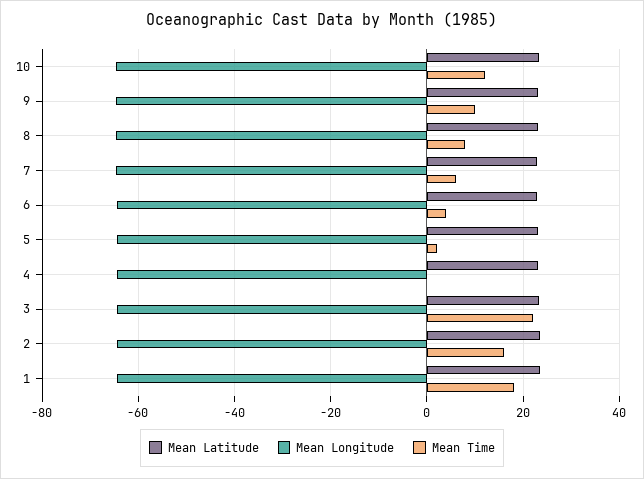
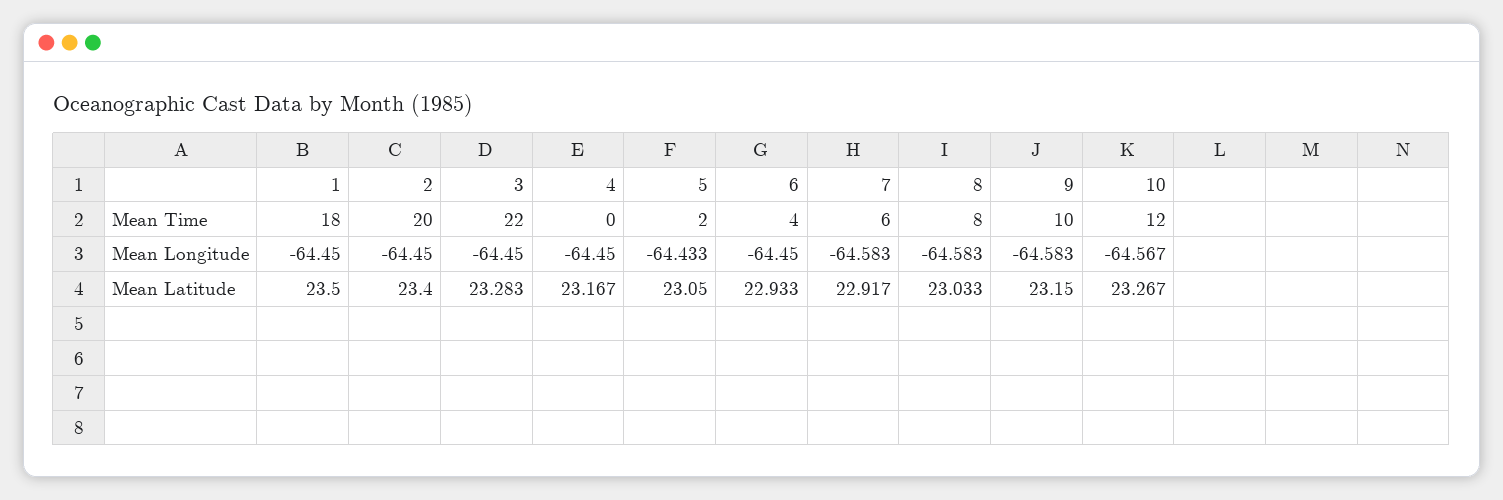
  {
    "Mean Latitude": {
      "10": 23.267,
      "9": 23.15,
      "8": 23.033,
      "7": 22.917,
      "6": 22.933,
      "5": 23.05,
      "4": 23.167,
      "3": 23.283,
      "2": 23.4,
      "1": 23.5
    },
    "Mean Longitude": {
      "10": -64.567,
      "9": -64.583,
      "8": -64.583,
      "7": -64.583,
      "6": -64.45,
      "5": -64.433,
      "4": -64.45,
      "3": -64.45,
      "2": -64.45,
      "1": -64.45
    },
    "Mean Time": {
      "10": 12,
      "9": 10,
      "8": 8,
      "7": 6,
      "6": 4,
      "5": 2,
      "4": 0,
      "3": 22,
-     "2": 16,
+     "2": 20,
      "1": 18
    }
  }

